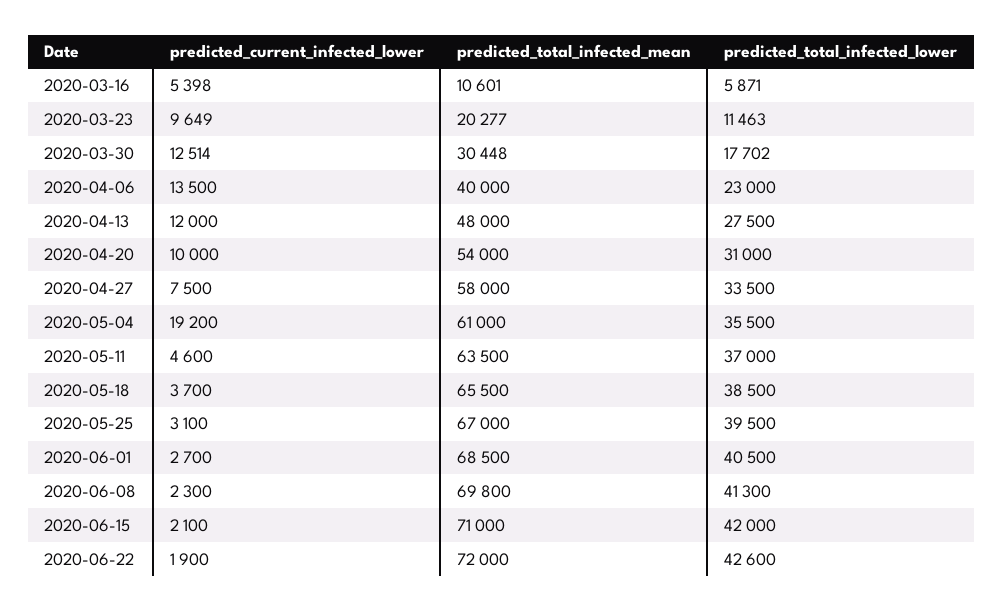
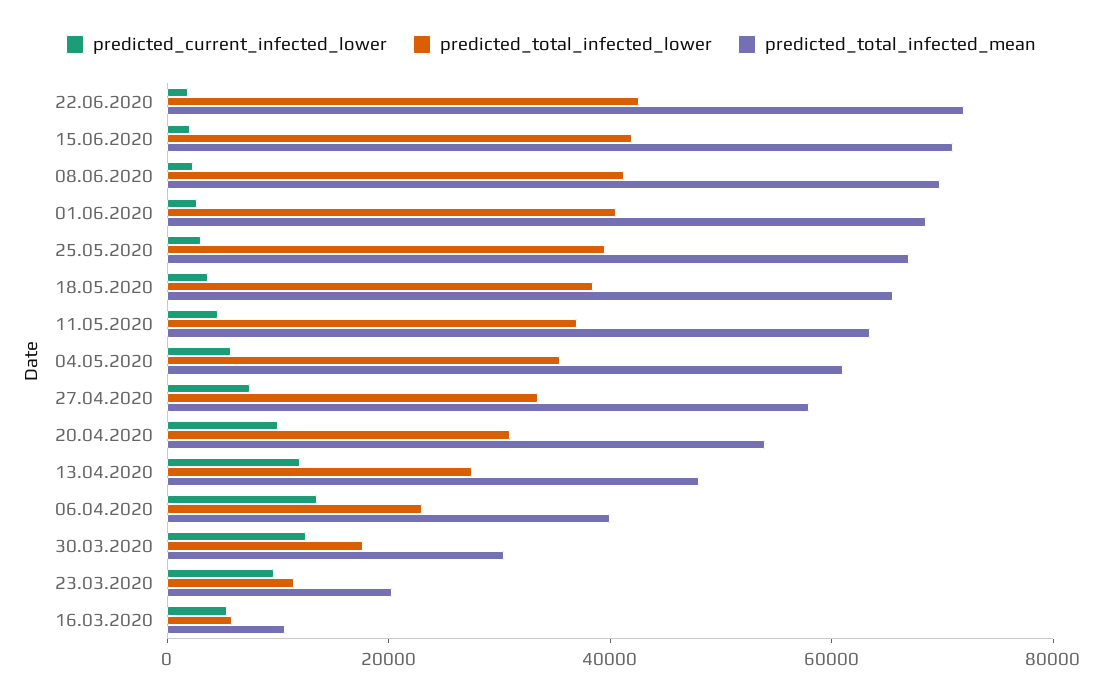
  {
    "predicted_current_infected_lower": {
      "2020-03-16": 5398,
      "2020-03-23": 9649,
      "2020-03-30": 12514,
      "2020-04-06": 13500,
      "2020-04-13": 12000,
      "2020-04-20": 10000,
      "2020-04-27": 7500,
-     "2020-05-04": 19200,
+     "2020-05-04": 5000,
      "2020-05-11": 4600,
      "2020-05-18": 3700,
      "2020-05-25": 3100,
      "2020-06-01": 2700,
      "2020-06-08": 2300,
      "2020-06-15": 2100,
      "2020-06-22": 1900
    },
    "predicted_total_infected_mean": {
      "2020-03-16": 10601,
      "2020-03-23": 20277,
      "2020-03-30": 30448,
      "2020-04-06": 40000,
      "2020-04-13": 48000,
      "2020-04-20": 54000,
      "2020-04-27": 58000,
      "2020-05-04": 61000,
      "2020-05-11": 63500,
      "2020-05-18": 65500,
      "2020-05-25": 67000,
      "2020-06-01": 68500,
      "2020-06-08": 69800,
      "2020-06-15": 71000,
      "2020-06-22": 72000
    },
    "predicted_total_infected_lower": {
      "2020-03-16": 5871,
      "2020-03-23": 11463,
      "2020-03-30": 17702,
      "2020-04-06": 23000,
      "2020-04-13": 27500,
      "2020-04-20": 31000,
      "2020-04-27": 33500,
      "2020-05-04": 35500,
      "2020-05-11": 37000,
      "2020-05-18": 38500,
      "2020-05-25": 39500,
      "2020-06-01": 40500,
      "2020-06-08": 41300,
      "2020-06-15": 42000,
      "2020-06-22": 42600
    }
  }

